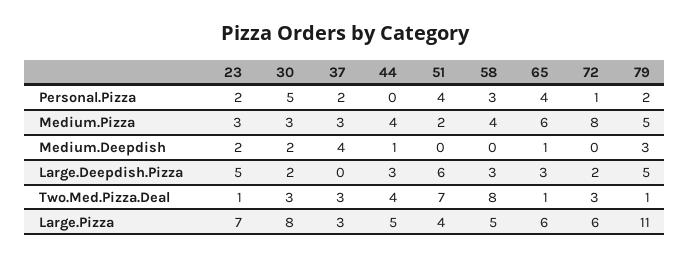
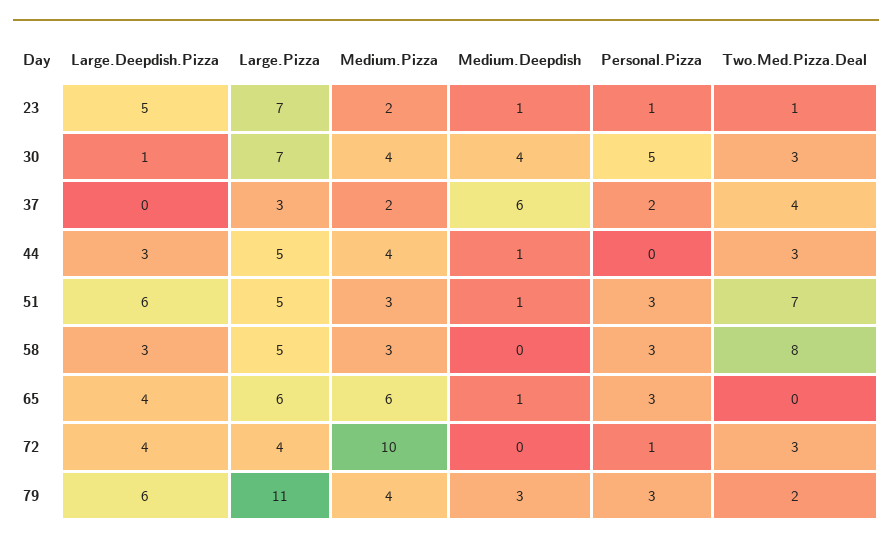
  {
    "23": {
-     "Personal.Pizza": 2,
+     "Personal.Pizza": 1,
-     "Medium.Pizza": 3,
+     "Medium.Pizza": 2,
-     "Medium.Deepdish": 2,
+     "Medium.Deepdish": 1,
      "Large.Deepdish.Pizza": 5,
      "Two.Med.Pizza.Deal": 1,
      "Large.Pizza": 7
    },
    "30": {
      "Personal.Pizza": 5,
-     "Medium.Pizza": 3,
+     "Medium.Pizza": 4,
-     "Medium.Deepdish": 2,
+     "Medium.Deepdish": 4,
-     "Large.Deepdish.Pizza": 2,
+     "Large.Deepdish.Pizza": 1,
      "Two.Med.Pizza.Deal": 3,
-     "Large.Pizza": 8
+     "Large.Pizza": 7
    },
    "37": {
      "Personal.Pizza": 2,
-     "Medium.Pizza": 3,
+     "Medium.Pizza": 2,
-     "Medium.Deepdish": 4,
+     "Medium.Deepdish": 6,
      "Large.Deepdish.Pizza": 0,
-     "Two.Med.Pizza.Deal": 3,
+     "Two.Med.Pizza.Deal": 4,
      "Large.Pizza": 3
    },
    "44": {
      "Personal.Pizza": 0,
      "Medium.Pizza": 4,
      "Medium.Deepdish": 1,
      "Large.Deepdish.Pizza": 3,
-     "Two.Med.Pizza.Deal": 4,
+     "Two.Med.Pizza.Deal": 3,
      "Large.Pizza": 5
    },
    "51": {
-     "Personal.Pizza": 4,
+     "Personal.Pizza": 3,
-     "Medium.Pizza": 2,
+     "Medium.Pizza": 3,
-     "Medium.Deepdish": 0,
+     "Medium.Deepdish": 1,
      "Large.Deepdish.Pizza": 6,
      "Two.Med.Pizza.Deal": 7,
-     "Large.Pizza": 4
+     "Large.Pizza": 5
    },
    "58": {
      "Personal.Pizza": 3,
-     "Medium.Pizza": 4,
+     "Medium.Pizza": 3,
      "Medium.Deepdish": 0,
      "Large.Deepdish.Pizza": 3,
      "Two.Med.Pizza.Deal": 8,
      "Large.Pizza": 5
    },
    "65": {
-     "Personal.Pizza": 4,
+     "Personal.Pizza": 3,
      "Medium.Pizza": 6,
      "Medium.Deepdish": 1,
-     "Large.Deepdish.Pizza": 3,
+     "Large.Deepdish.Pizza": 4,
-     "Two.Med.Pizza.Deal": 1,
+     "Two.Med.Pizza.Deal": 0,
      "Large.Pizza": 6
    },
    "72": {
      "Personal.Pizza": 1,
-     "Medium.Pizza": 8,
+     "Medium.Pizza": 10,
      "Medium.Deepdish": 0,
-     "Large.Deepdish.Pizza": 2,
+     "Large.Deepdish.Pizza": 4,
      "Two.Med.Pizza.Deal": 3,
-     "Large.Pizza": 6
+     "Large.Pizza": 4
    },
    "79": {
-     "Personal.Pizza": 2,
+     "Personal.Pizza": 3,
-     "Medium.Pizza": 5,
+     "Medium.Pizza": 4,
      "Medium.Deepdish": 3,
-     "Large.Deepdish.Pizza": 5,
+     "Large.Deepdish.Pizza": 6,
-     "Two.Med.Pizza.Deal": 1,
+     "Two.Med.Pizza.Deal": 2,
      "Large.Pizza": 11
    }
  }

